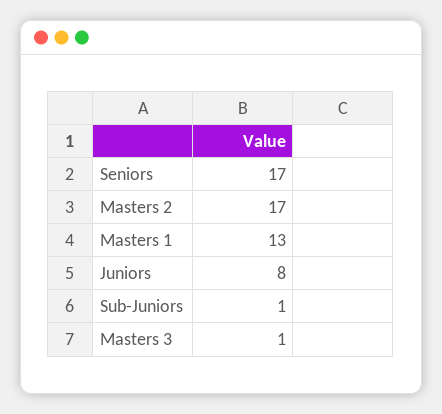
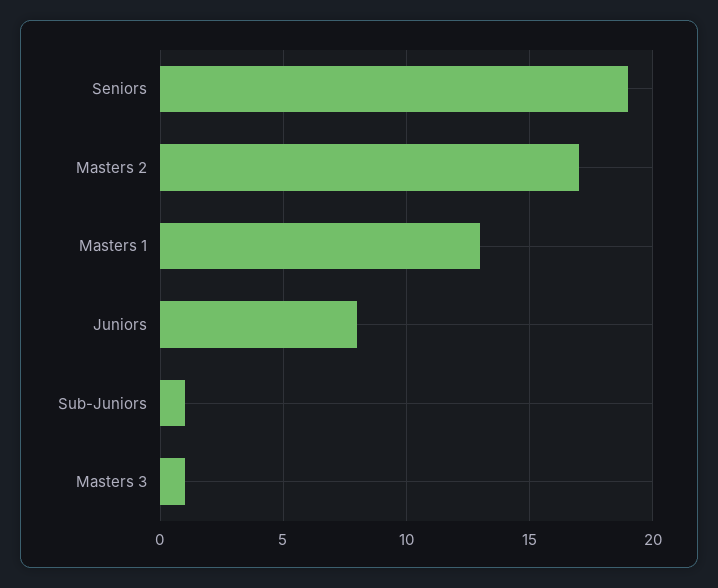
  {
-   "Seniors": 17,
+   "Seniors": 19,
    "Masters 2": 17,
    "Masters 1": 13,
    "Juniors": 8,
    "Sub-Juniors": 1,
    "Masters 3": 1
  }

